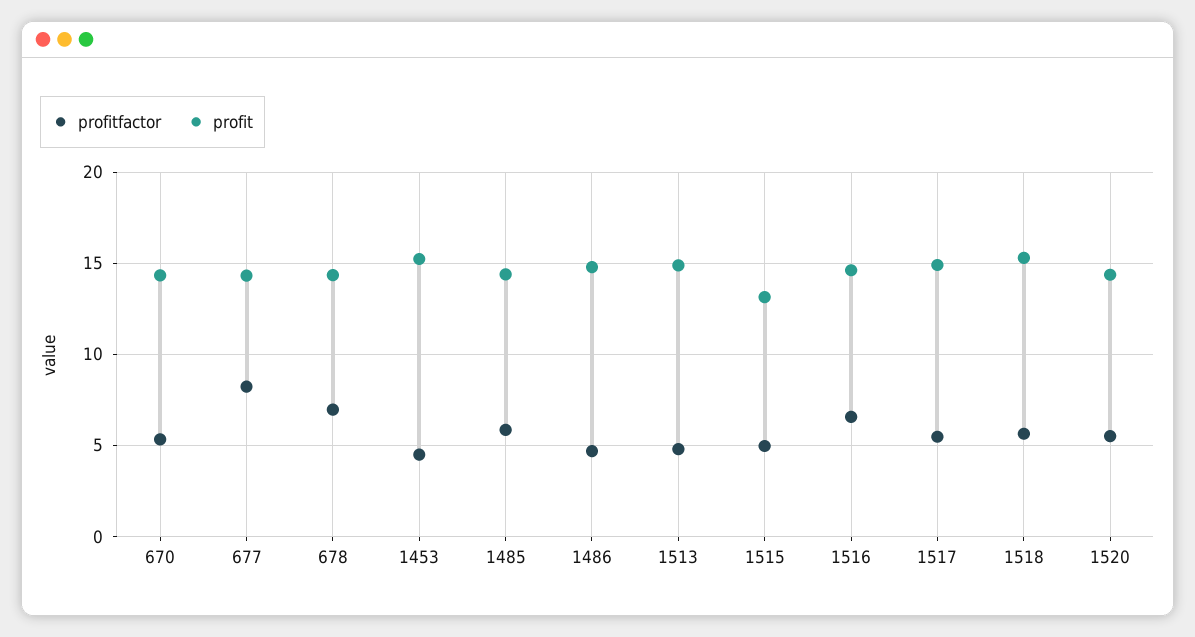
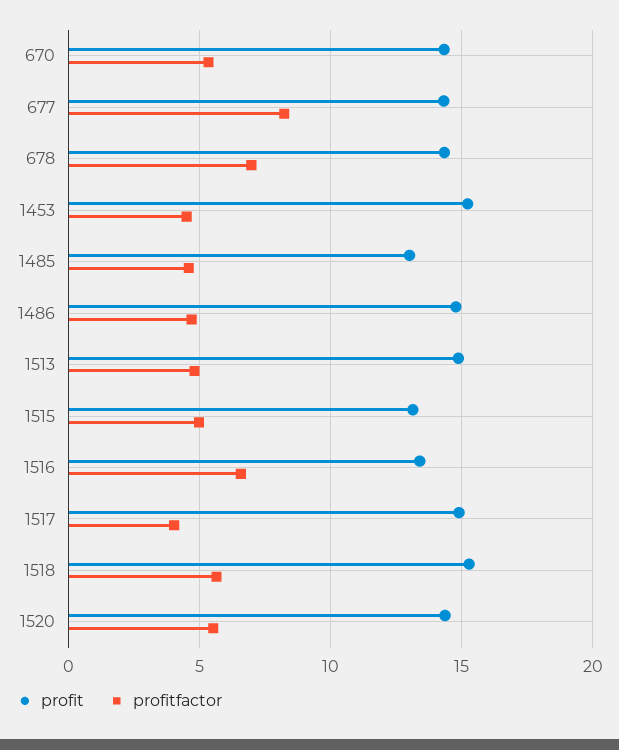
  {
    "profitfactor": {
      "670": 5.5,
      "677": 8,
      "678": 7,
      "1453": 4.5,
-     "1485": 6,
+     "1485": 4.5,
      "1486": 4.5,
      "1513": 5,
      "1515": 5,
      "1516": 6.5,
-     "1517": 5.5,
+     "1517": 4,
      "1518": 5.5,
      "1520": 5.5
    },
    "profit": {
      "670": 14.5,
      "677": 14.5,
      "678": 14.5,
      "1453": 15,
-     "1485": 14.5,
+     "1485": 13,
      "1486": 15,
      "1513": 15,
      "1515": 13,
-     "1516": 14.5,
+     "1516": 13.5,
      "1517": 15,
      "1518": 15.5,
      "1520": 14.5
    }
  }

